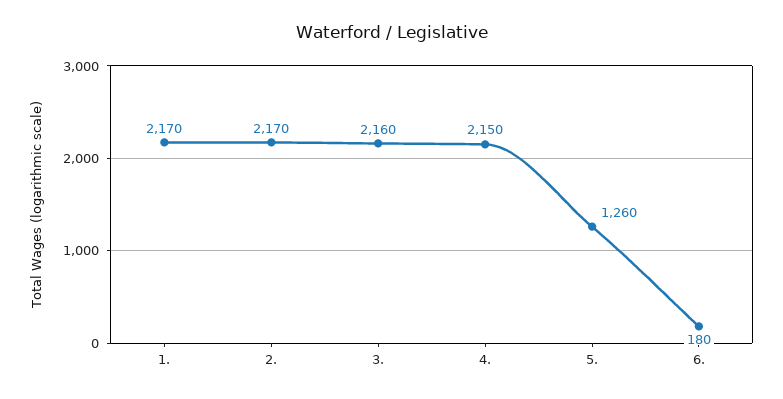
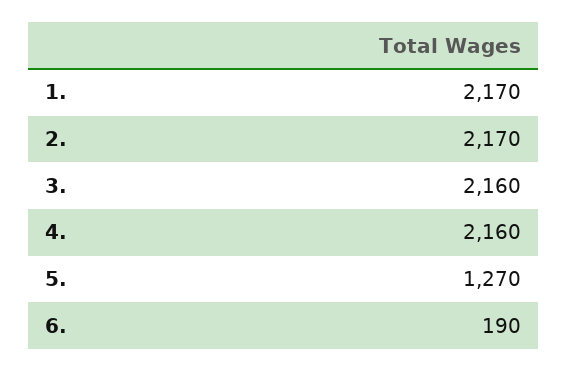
  {
    "1.": 2170,
    "2.": 2170,
    "3.": 2160,
-   "4.": 2150,
+   "4.": 2160,
-   "5.": 1260,
+   "5.": 1270,
-   "6.": 180
+   "6.": 190
  }

